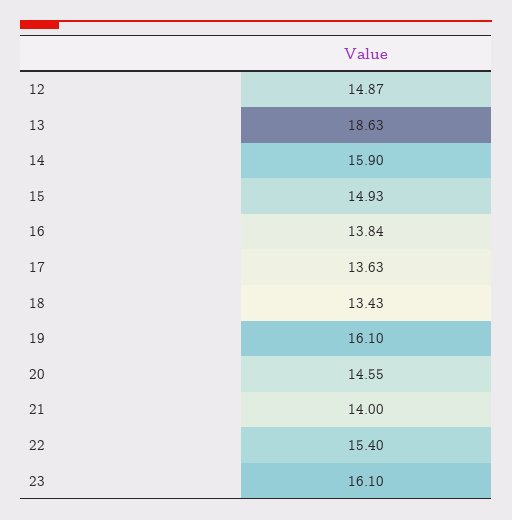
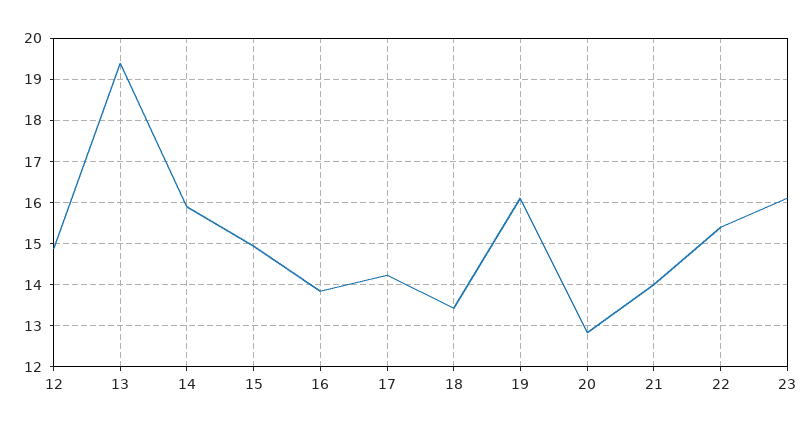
  {
    "12": 14.87,
-   "13": 18.63,
+   "13": 19.4,
    "14": 15.9,
    "15": 14.93,
    "16": 13.84,
-   "17": 13.63,
+   "17": 14.2,
    "18": 13.43,
    "19": 16.1,
-   "20": 14.55,
+   "20": 12.8,
    "21": 14,
    "22": 15.4,
    "23": 16.1
  }

